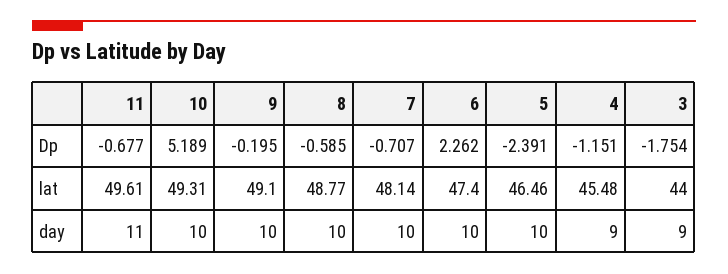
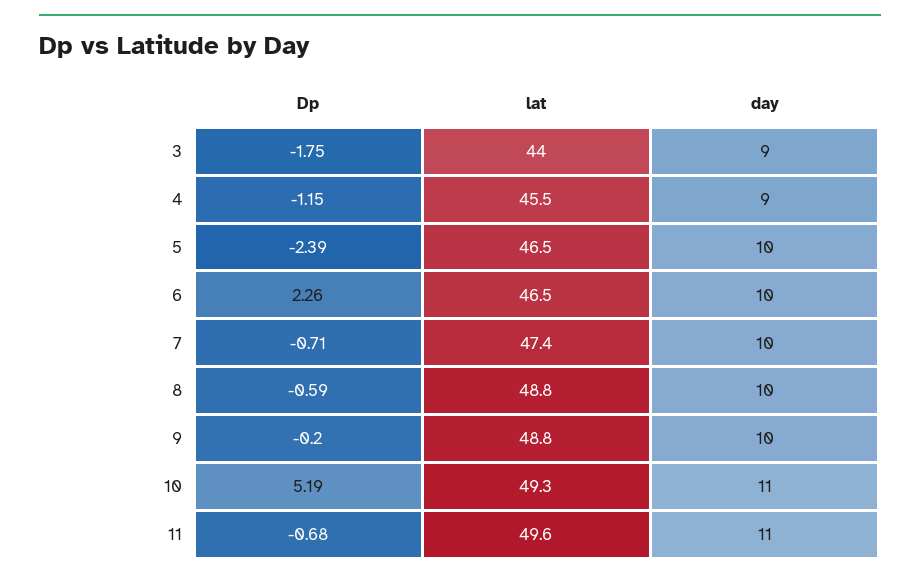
  {
    "11": {
      "Dp": -0.677,
      "lat": 49.61,
      "day": 11
    },
    "10": {
      "Dp": 5.189,
      "lat": 49.31,
-     "day": 10
+     "day": 11
    },
    "9": {
      "Dp": -0.195,
-     "lat": 49.1,
+     "lat": 48.8,
      "day": 10
    },
    "8": {
      "Dp": -0.585,
      "lat": 48.77,
      "day": 10
    },
    "7": {
      "Dp": -0.707,
-     "lat": 48.14,
+     "lat": 47.4,
      "day": 10
    },
    "6": {
      "Dp": 2.262,
-     "lat": 47.4,
+     "lat": 46.5,
      "day": 10
    },
    "5": {
      "Dp": -2.391,
      "lat": 46.46,
      "day": 10
    },
    "4": {
      "Dp": -1.151,
      "lat": 45.48,
      "day": 9
    },
    "3": {
      "Dp": -1.754,
      "lat": 44,
      "day": 9
    }
  }

